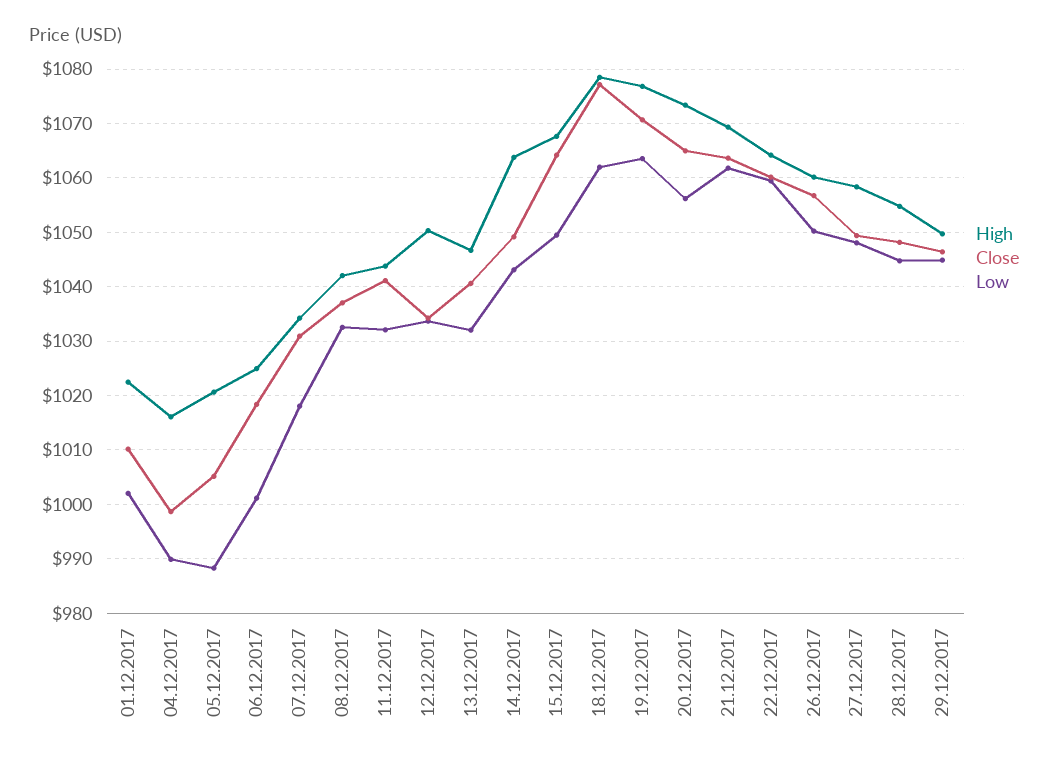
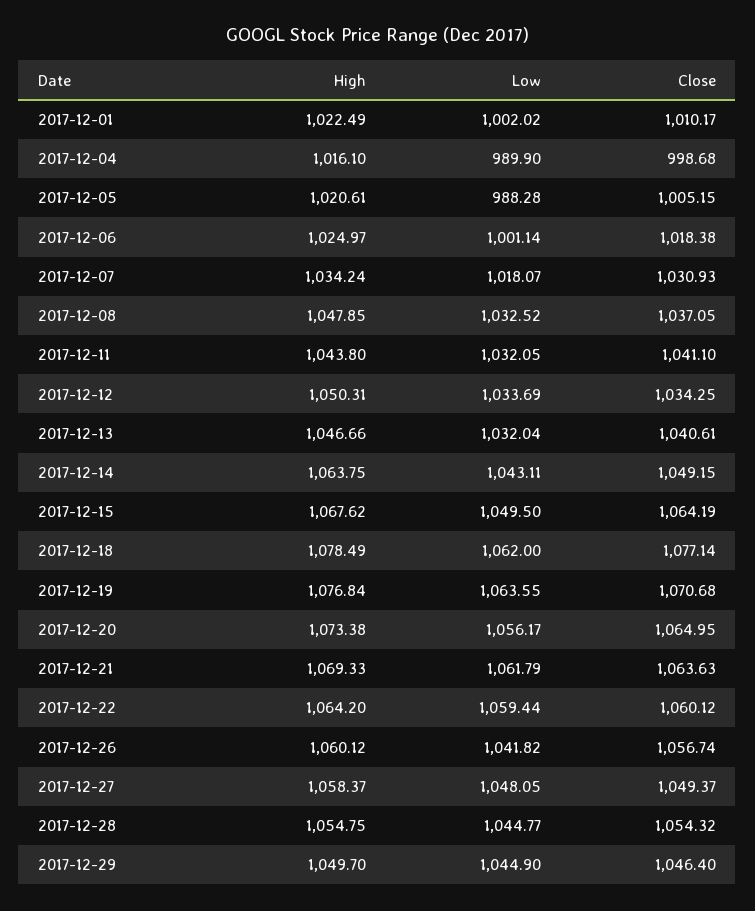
  {
    "High": {
      "01.12.2017": 1022.49,
      "04.12.2017": 1016.1,
      "05.12.2017": 1020.61,
      "06.12.2017": 1024.97,
      "07.12.2017": 1034.24,
-     "08.12.2017": 1042,
+     "08.12.2017": 1047.85,
      "11.12.2017": 1043.8,
      "12.12.2017": 1050.31,
      "13.12.2017": 1046.66,
      "14.12.2017": 1063.75,
      "15.12.2017": 1067.62,
      "18.12.2017": 1078.49,
      "19.12.2017": 1076.84,
      "20.12.2017": 1073.38,
      "21.12.2017": 1069.33,
      "22.12.2017": 1064.2,
      "26.12.2017": 1060.12,
      "27.12.2017": 1058.37,
      "28.12.2017": 1054.75,
      "29.12.2017": 1049.7
    },
    "Close": {
      "01.12.2017": 1010.17,
      "04.12.2017": 998.68,
      "05.12.2017": 1005.15,
      "06.12.2017": 1018.38,
      "07.12.2017": 1030.93,
      "08.12.2017": 1037.05,
      "11.12.2017": 1041.1,
      "12.12.2017": 1034.25,
      "13.12.2017": 1040.61,
      "14.12.2017": 1049.15,
      "15.12.2017": 1064.19,
      "18.12.2017": 1077.14,
      "19.12.2017": 1070.68,
      "20.12.2017": 1064.95,
      "21.12.2017": 1063.63,
      "22.12.2017": 1060.12,
      "26.12.2017": 1056.74,
      "27.12.2017": 1049.37,
-     "28.12.2017": 1048,
+     "28.12.2017": 1054.32,
      "29.12.2017": 1046.4
    },
    "Low": {
      "01.12.2017": 1002.02,
      "04.12.2017": 989.9,
      "05.12.2017": 988.28,
      "06.12.2017": 1001.14,
      "07.12.2017": 1018.07,
      "08.12.2017": 1032.52,
      "11.12.2017": 1032.05,
      "12.12.2017": 1033.69,
      "13.12.2017": 1032.04,
      "14.12.2017": 1043.11,
      "15.12.2017": 1049.5,
      "18.12.2017": 1062,
      "19.12.2017": 1063.55,
      "20.12.2017": 1056.17,
      "21.12.2017": 1061.79,
      "22.12.2017": 1059.44,
-     "26.12.2017": 1050,
+     "26.12.2017": 1041.82,
      "27.12.2017": 1048.05,
      "28.12.2017": 1044.77,
      "29.12.2017": 1044.9
    }
  }

